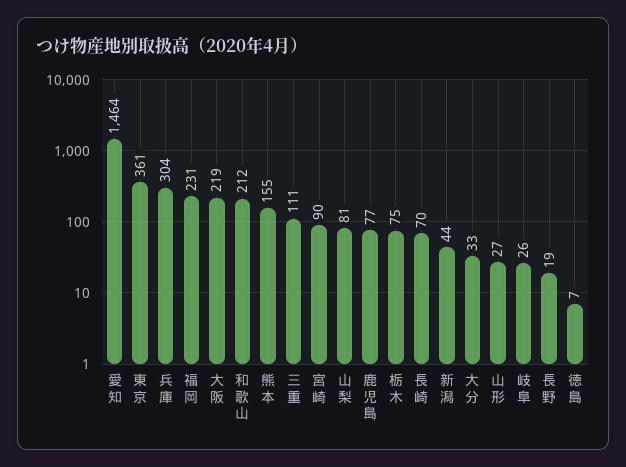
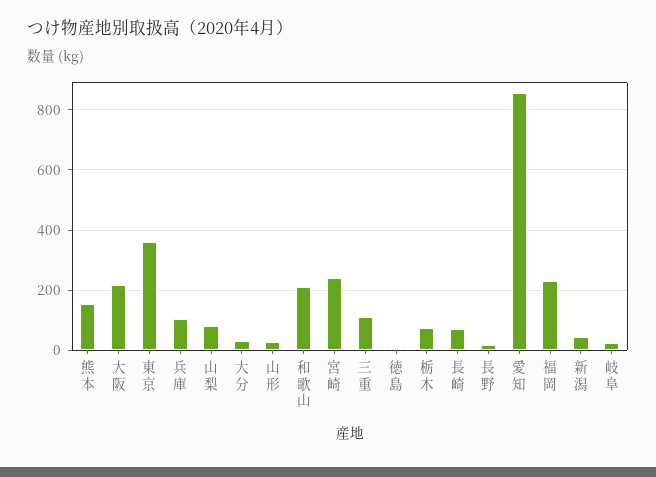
  {
-   "愛知": 1464,
+   "愛知": 860,
    "東京": 361,
-   "兵庫": 304,
+   "兵庫": 100,
    "福岡": 231,
    "大阪": 219,
    "和歌山": 212,
    "熊本": 155,
    "三重": 111,
-   "宮崎": 90,
+   "宮崎": 240,
    "山梨": 81,
-   "鹿児島": 77,
    "栃木": 75,
    "長崎": 70,
    "新潟": 44,
    "大分": 33,
    "山形": 27,
    "岐阜": 26,
    "長野": 19,
    "徳島": 7
  }

